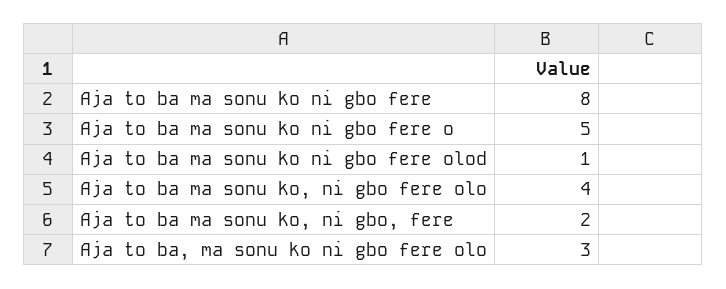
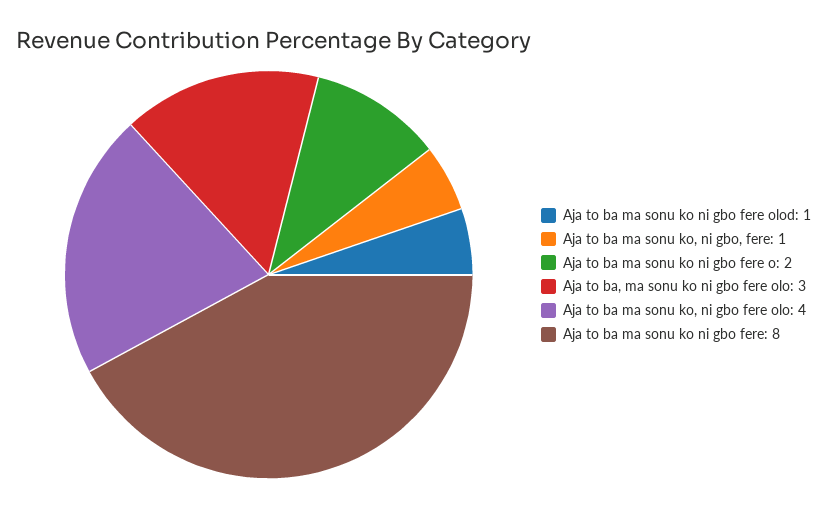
  {
    "Aja to ba ma sonu ko ni gbo fere": 8,
-   "Aja to ba ma sonu ko ni gbo fere o": 5,
+   "Aja to ba ma sonu ko ni gbo fere o": 2,
    "Aja to ba ma sonu ko ni gbo fere olod": 1,
    "Aja to ba ma sonu ko, ni gbo fere olo": 4,
-   "Aja to ba ma sonu ko, ni gbo, fere": 2,
+   "Aja to ba ma sonu ko, ni gbo, fere": 1,
    "Aja to ba, ma sonu ko ni gbo fere olo": 3
  }

